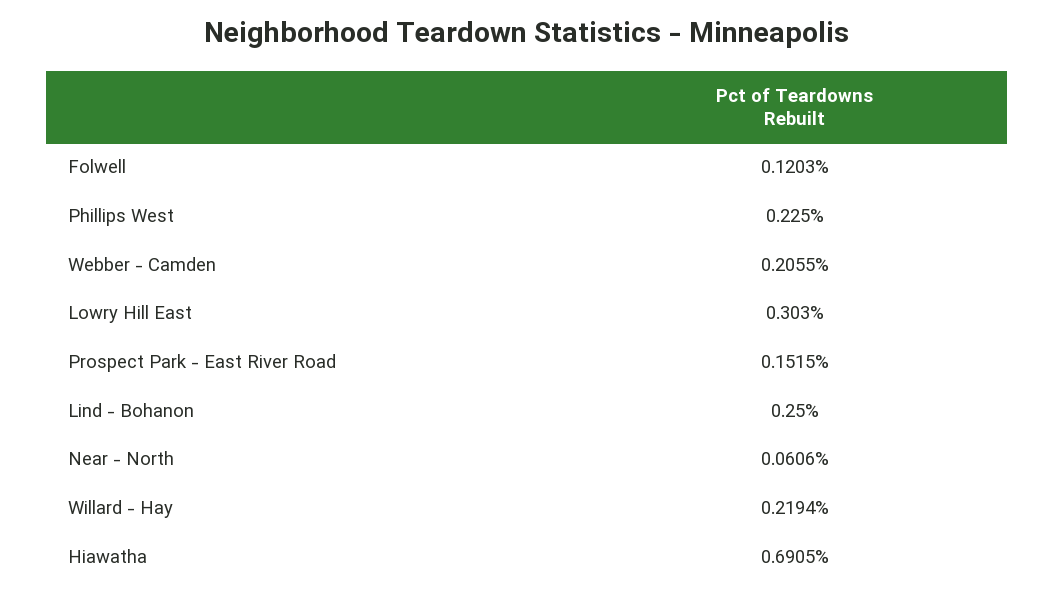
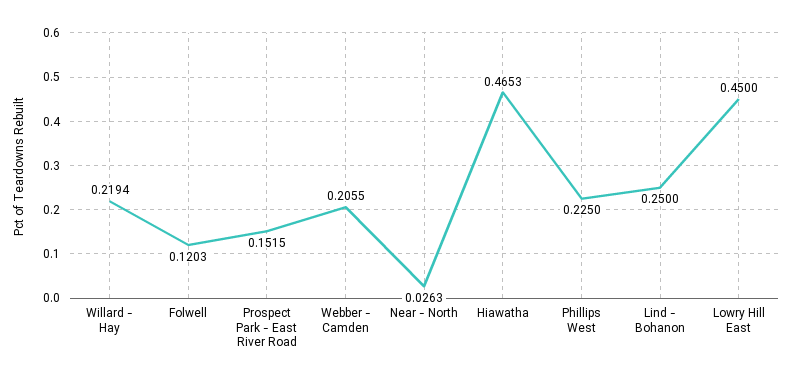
  {
    "Folwell": 0.1203,
    "Phillips West": 0.225,
    "Webber - Camden": 0.2055,
-   "Lowry Hill East": 0.303,
+   "Lowry Hill East": 0.45,
    "Prospect Park - East River Road": 0.1515,
    "Lind - Bohanon": 0.25,
-   "Near - North": 0.0606,
+   "Near - North": 0.0263,
    "Willard - Hay": 0.2194,
-   "Hiawatha": 0.6905
+   "Hiawatha": 0.4653
  }

